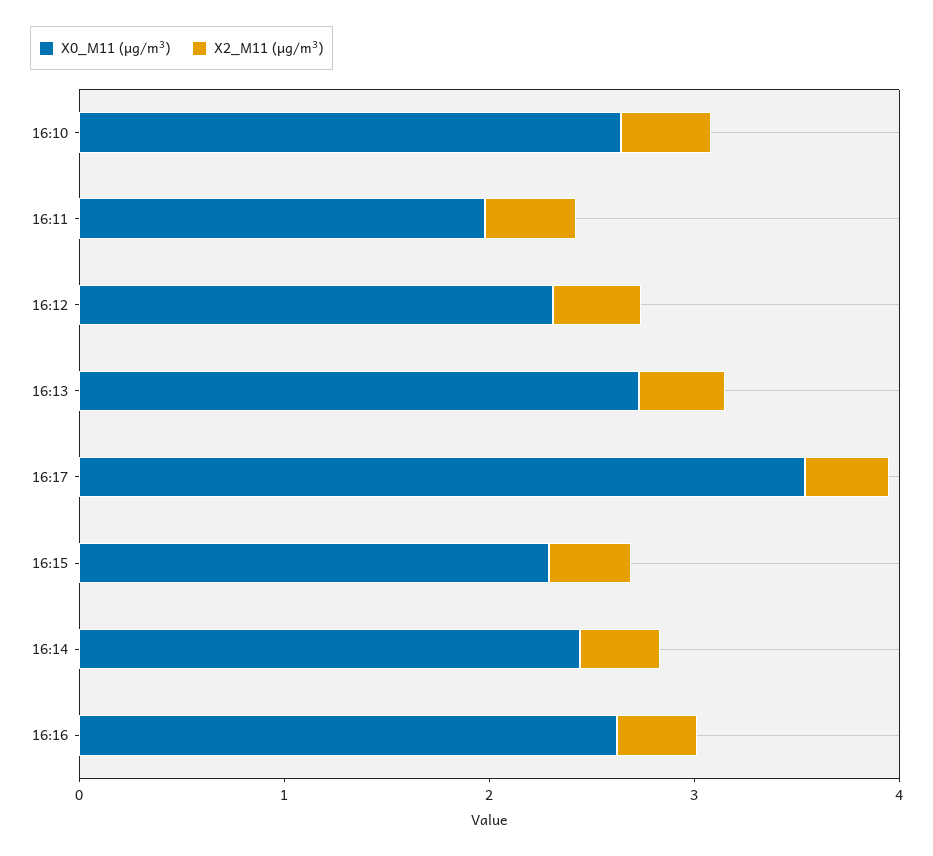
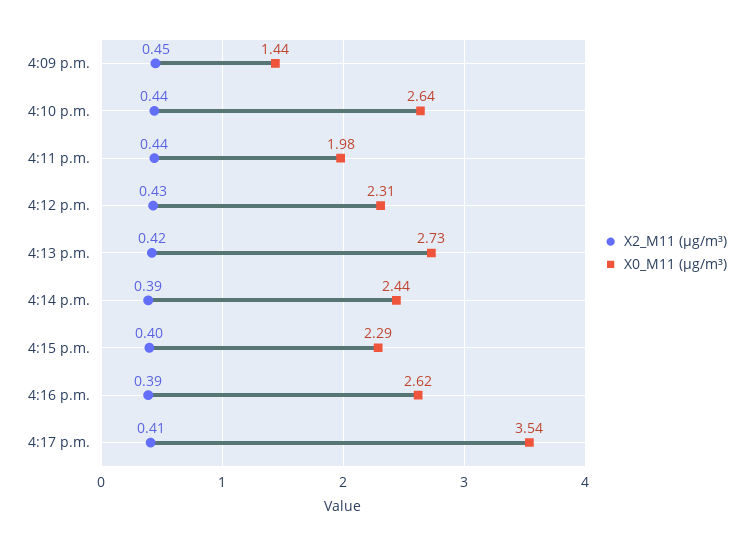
  {
    "X0_M11 (μg/m³)": {
      "16:10": 2.64,
      "16:11": 1.98,
      "16:12": 2.31,
      "16:13": 2.73,
      "16:17": 3.54,
      "16:15": 2.29,
      "16:14": 2.44,
-     "16:16": 2.62
+     "16:16": 2.62,
+     "4:09 p.m.": 1.44
    },
    "X2_M11 (μg/m³)": {
      "16:10": 0.44,
      "16:11": 0.44,
      "16:12": 0.43,
      "16:13": 0.42,
      "16:17": 0.41,
      "16:15": 0.4,
      "16:14": 0.39,
-     "16:16": 0.39
+     "16:16": 0.39,
+     "4:09 p.m.": 0.45
    }
  }

